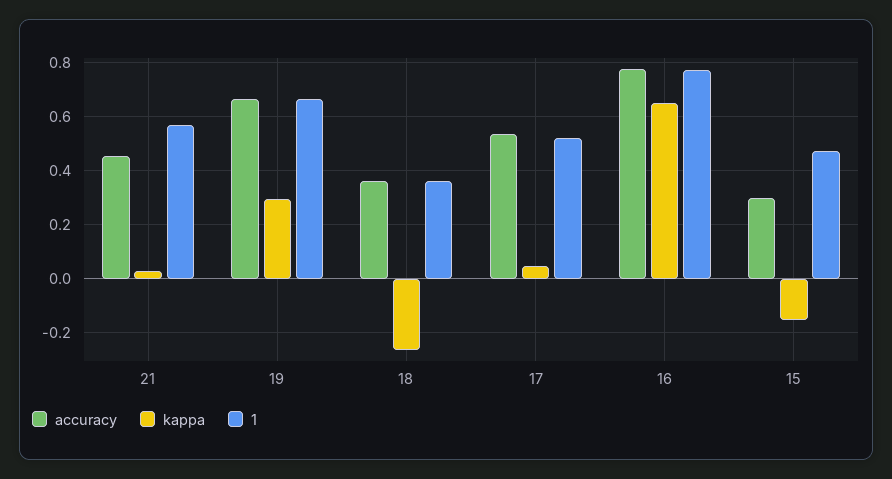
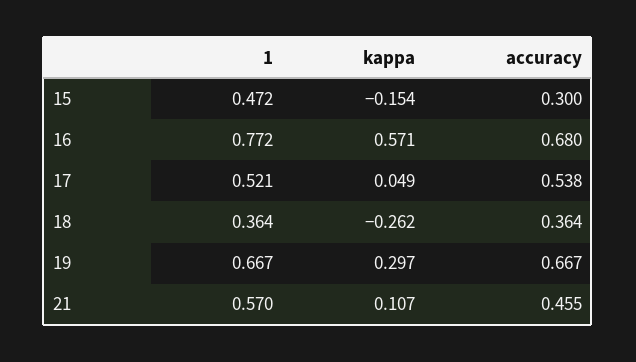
  {
    "accuracy": {
      "21": 0.455,
      "19": 0.667,
      "18": 0.364,
      "17": 0.538,
-     "16": 0.775,
+     "16": 0.68,
      "15": 0.3
    },
    "kappa": {
-     "21": 0.025,
+     "21": 0.107,
      "19": 0.297,
      "18": -0.262,
      "17": 0.049,
-     "16": 0.65,
+     "16": 0.571,
      "15": -0.154
    },
    "1": {
      "21": 0.57,
      "19": 0.667,
      "18": 0.364,
      "17": 0.521,
      "16": 0.772,
      "15": 0.472
    }
  }

